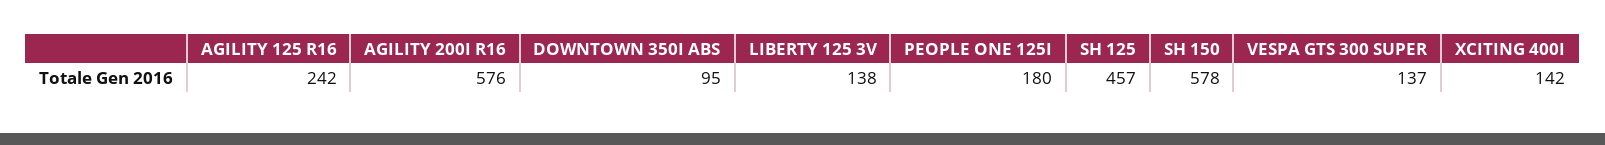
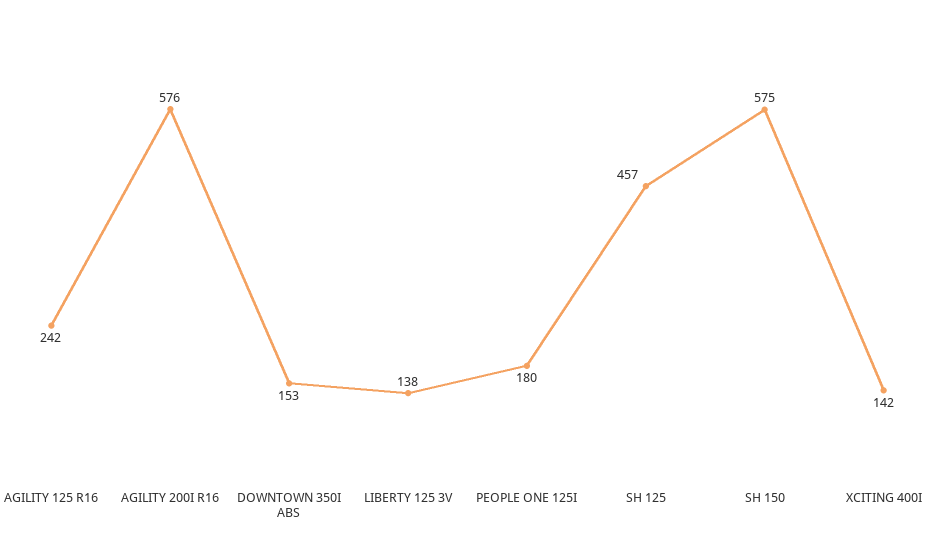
  {
    "AGILITY 125 R16": 242,
    "AGILITY 200I R16": 576,
-   "DOWNTOWN 350I ABS": 95,
+   "DOWNTOWN 350I ABS": 153,
    "LIBERTY 125 3V": 138,
    "PEOPLE ONE 125I": 180,
    "SH 125": 457,
-   "SH 150": 578,
+   "SH 150": 575,
-   "VESPA GTS 300 SUPER": 137,
    "XCITING 400I": 142
  }

